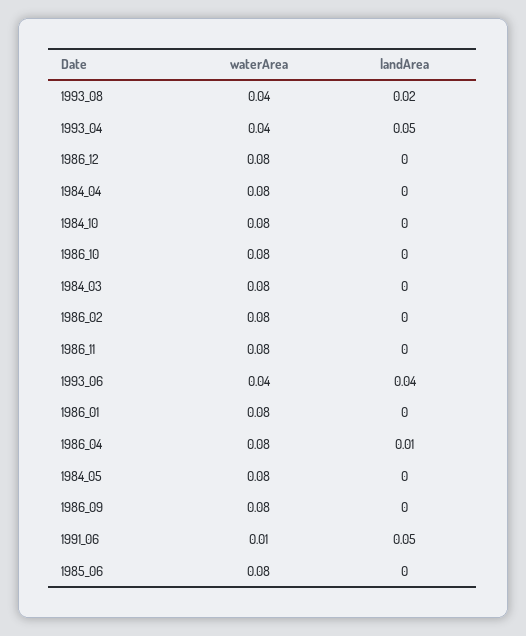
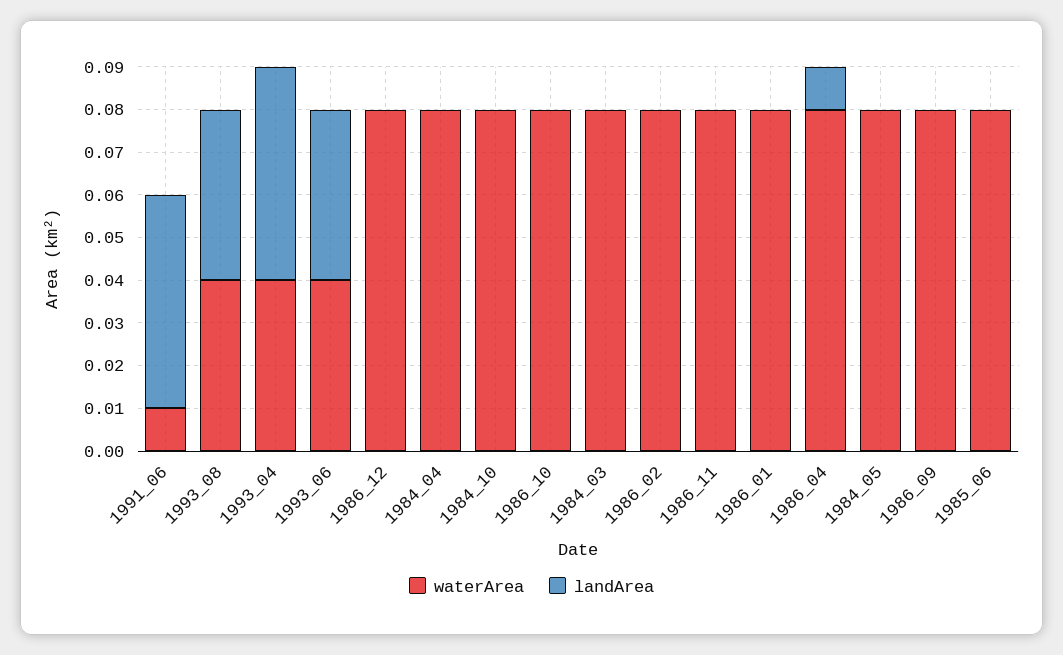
  {
    "waterArea": {
      "1993_08": 0.04,
      "1993_04": 0.04,
      "1986_12": 0.08,
      "1984_04": 0.08,
      "1984_10": 0.08,
      "1986_10": 0.08,
      "1984_03": 0.08,
      "1986_02": 0.08,
      "1986_11": 0.08,
      "1993_06": 0.04,
      "1986_01": 0.08,
      "1986_04": 0.08,
      "1984_05": 0.08,
      "1986_09": 0.08,
      "1991_06": 0.01,
      "1985_06": 0.08
    },
    "landArea": {
-     "1993_08": 0.02,
+     "1993_08": 0.04,
      "1993_04": 0.05,
      "1986_12": 0,
      "1984_04": 0,
      "1984_10": 0,
      "1986_10": 0,
      "1984_03": 0,
      "1986_02": 0,
      "1986_11": 0,
      "1993_06": 0.04,
      "1986_01": 0,
      "1986_04": 0.01,
      "1984_05": 0,
      "1986_09": 0,
      "1991_06": 0.05,
      "1985_06": 0
    }
  }

